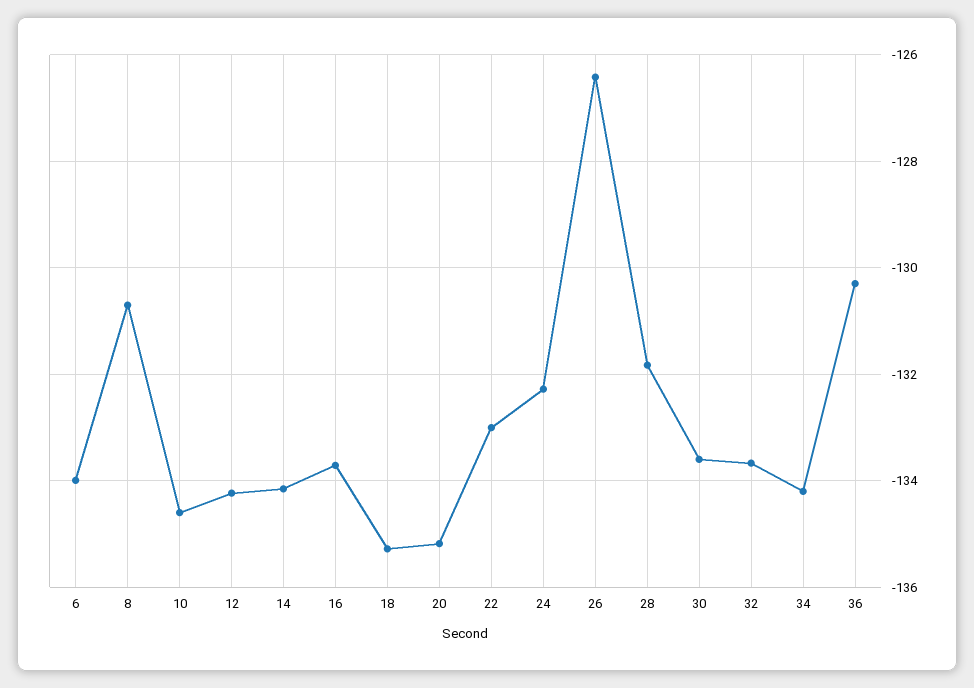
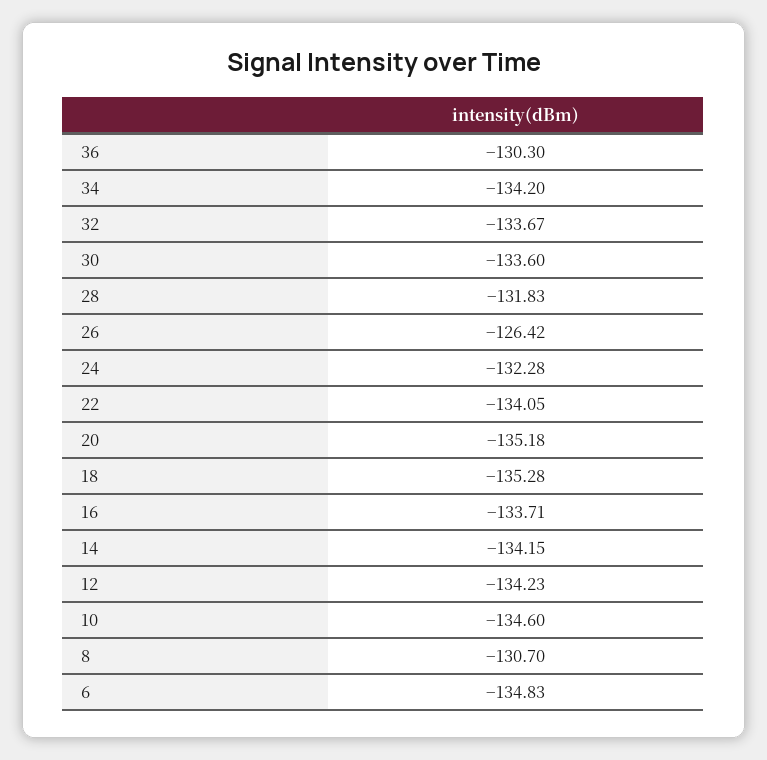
  {
-   "6": -134,
+   "6": -134.83,
    "8": -130.7,
    "10": -134.6,
    "12": -134.23,
    "14": -134.15,
    "16": -133.71,
    "18": -135.28,
    "20": -135.18,
-   "22": -133,
+   "22": -134.05,
    "24": -132.28,
    "26": -126.42,
    "28": -131.83,
    "30": -133.6,
    "32": -133.67,
    "34": -134.2,
    "36": -130.3
  }

